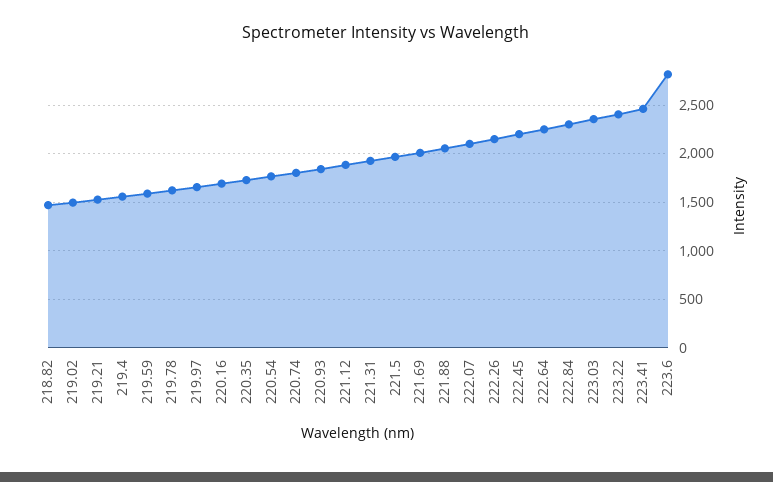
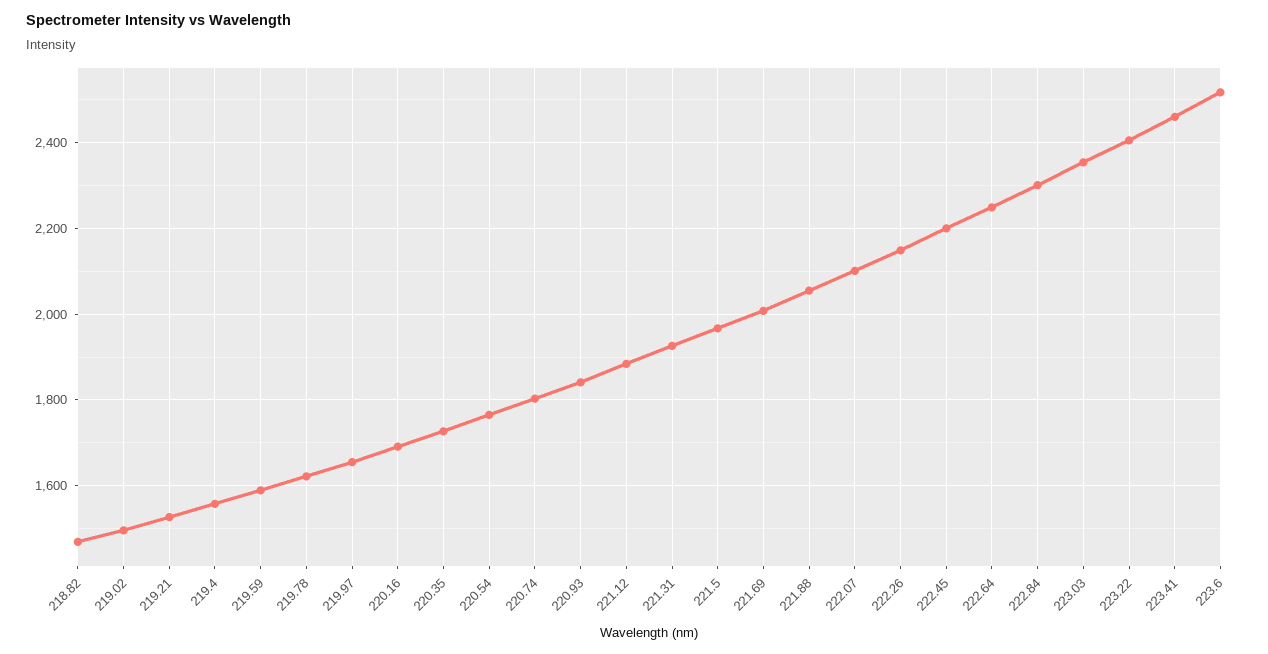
  {
    "218.82": 1460,
    "219.02": 1500,
    "219.21": 1520,
    "219.4": 1560,
    "219.59": 1580,
    "219.78": 1620,
    "219.97": 1660,
    "220.16": 1700,
    "220.35": 1720,
    "220.54": 1760,
    "220.74": 1800,
    "220.93": 1840,
    "221.12": 1880,
    "221.31": 1920,
    "221.5": 1960,
    "221.69": 2000,
    "221.88": 2060,
    "222.07": 2100,
    "222.26": 2140,
    "222.45": 2200,
    "222.64": 2240,
    "222.84": 2300,
    "223.03": 2360,
    "223.22": 2400,
    "223.41": 2460,
-   "223.6": 2800
+   "223.6": 2520
  }

